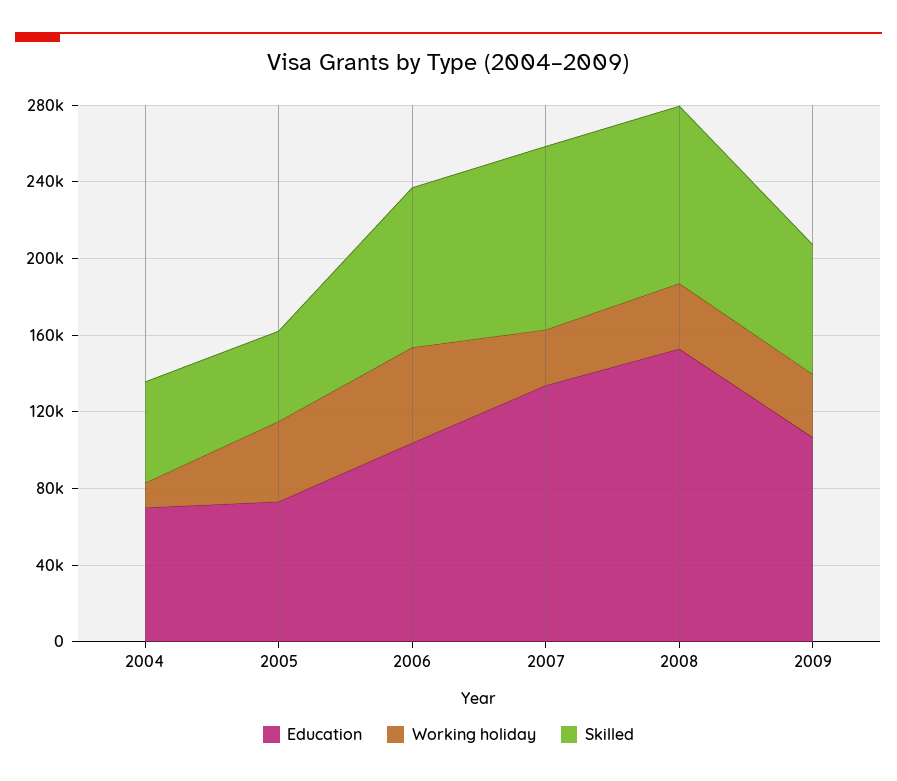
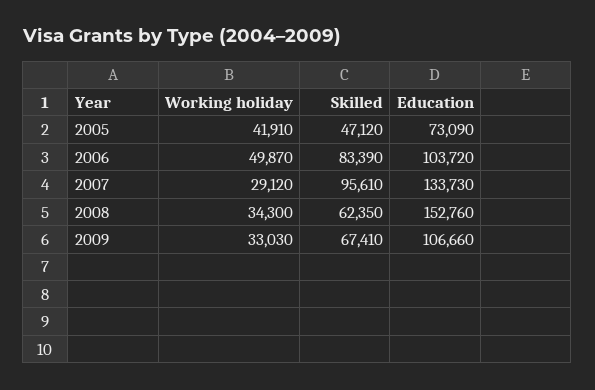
  {
    "Education": {
-     "2004": 70000,
      "2005": 73090,
      "2006": 103720,
      "2007": 133730,
      "2008": 152760,
      "2009": 106660
    },
    "Working holiday": {
-     "2004": 10000,
      "2005": 41910,
      "2006": 49870,
      "2007": 29120,
      "2008": 34300,
      "2009": 33030
    },
    "Skilled": {
-     "2004": 50000,
      "2005": 47120,
      "2006": 83390,
      "2007": 95610,
-     "2008": 90000,
+     "2008": 62350,
      "2009": 67410
    }
  }

